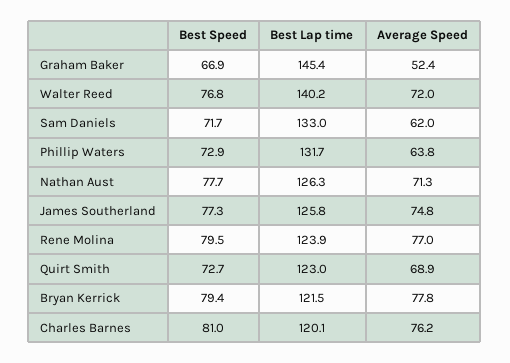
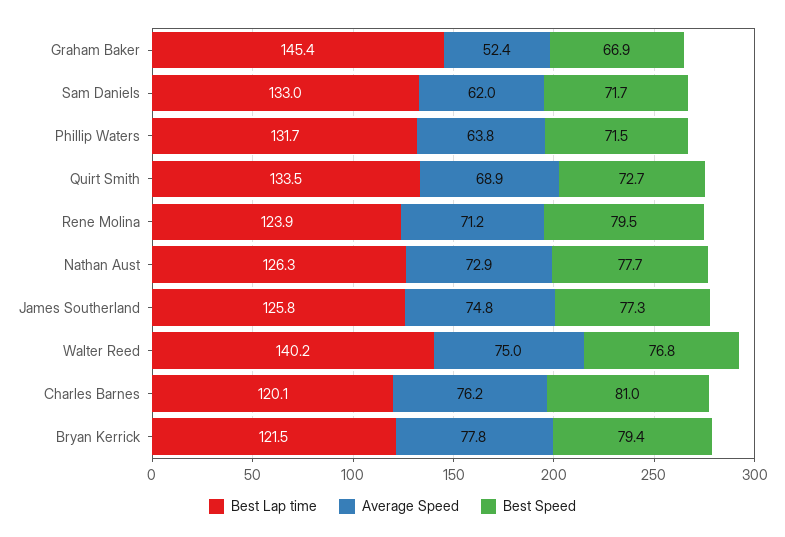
  {
    "Best Speed": {
      "Graham Baker": 66.9,
      "Walter Reed": 76.8,
      "Sam Daniels": 71.7,
-     "Phillip Waters": 72.9,
+     "Phillip Waters": 71.5,
      "Nathan Aust": 77.7,
      "James Southerland": 77.3,
      "Rene Molina": 79.5,
      "Quirt Smith": 72.7,
      "Bryan Kerrick": 79.4,
      "Charles Barnes": 81
    },
    "Best Lap time": {
      "Graham Baker": 145.4,
      "Walter Reed": 140.2,
      "Sam Daniels": 133,
      "Phillip Waters": 131.7,
      "Nathan Aust": 126.3,
      "James Southerland": 125.8,
      "Rene Molina": 123.9,
-     "Quirt Smith": 123,
+     "Quirt Smith": 133.5,
      "Bryan Kerrick": 121.5,
      "Charles Barnes": 120.1
    },
    "Average Speed": {
      "Graham Baker": 52.4,
-     "Walter Reed": 72,
+     "Walter Reed": 75,
      "Sam Daniels": 62,
      "Phillip Waters": 63.8,
-     "Nathan Aust": 71.3,
+     "Nathan Aust": 72.9,
      "James Southerland": 74.8,
-     "Rene Molina": 77,
+     "Rene Molina": 71.2,
      "Quirt Smith": 68.9,
      "Bryan Kerrick": 77.8,
      "Charles Barnes": 76.2
    }
  }

